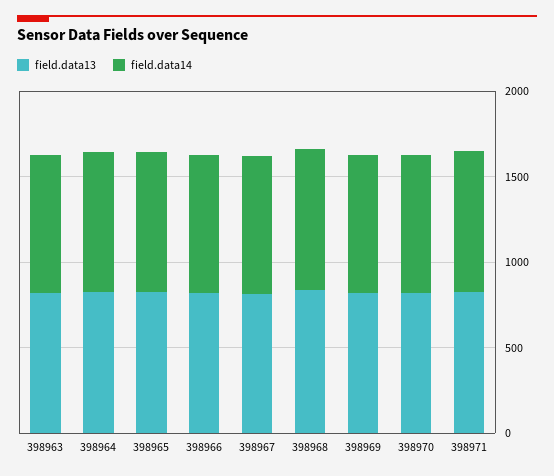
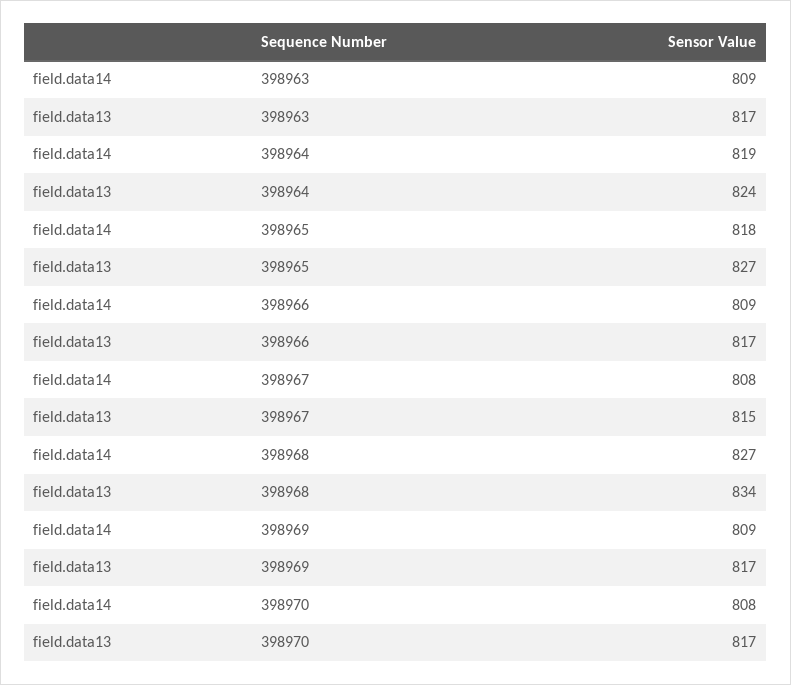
  {
    "field.data13": {
      "398963": 817,
      "398964": 824,
      "398965": 827,
      "398966": 817,
      "398967": 815,
      "398968": 834,
      "398969": 817,
-     "398970": 817,
+     "398970": 817
-     "398971": 800
    },
    "field.data14": {
      "398963": 809,
      "398964": 819,
      "398965": 818,
      "398966": 809,
      "398967": 808,
      "398968": 827,
      "398969": 809,
-     "398970": 808,
+     "398970": 808
-     "398971": 800
    }
  }

